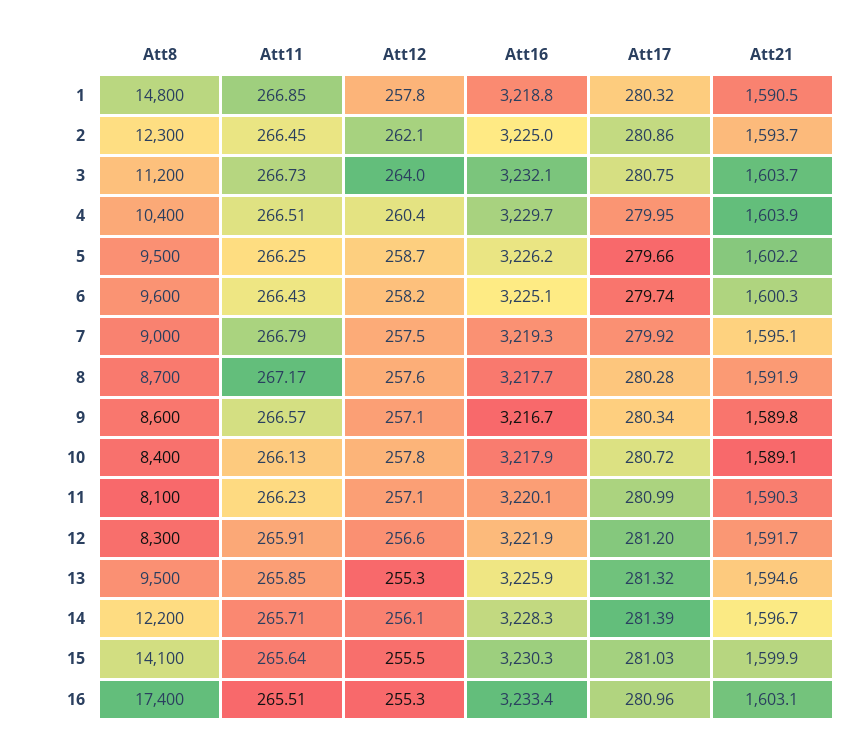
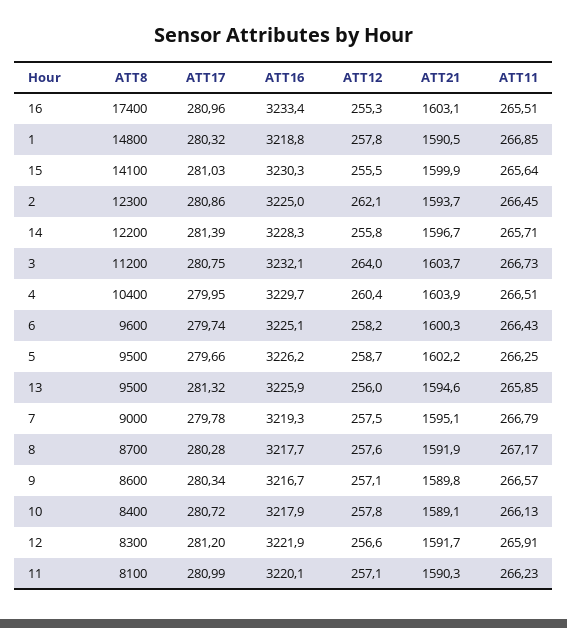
  {
    "Att8": {
      "1": 14800,
      "2": 12300,
      "3": 11200,
      "4": 10400,
      "5": 9500,
      "6": 9600,
      "7": 9000,
      "8": 8700,
      "9": 8600,
      "10": 8400,
      "11": 8100,
      "12": 8300,
      "13": 9500,
      "14": 12200,
      "15": 14100,
      "16": 17400
    },
    "Att11": {
      "1": 266.85,
      "2": 266.45,
      "3": 266.73,
      "4": 266.51,
      "5": 266.25,
      "6": 266.43,
      "7": 266.79,
      "8": 267.17,
      "9": 266.57,
      "10": 266.13,
      "11": 266.23,
      "12": 265.91,
      "13": 265.85,
      "14": 265.71,
      "15": 265.64,
      "16": 265.51
    },
    "Att12": {
      "1": 257.8,
      "2": 262.1,
      "3": 264,
      "4": 260.4,
      "5": 258.7,
      "6": 258.2,
      "7": 257.5,
      "8": 257.6,
      "9": 257.1,
      "10": 257.8,
      "11": 257.1,
      "12": 256.6,
-     "13": 255.3,
+     "13": 256,
-     "14": 256.1,
+     "14": 255.8,
      "15": 255.5,
      "16": 255.3
    },
    "Att16": {
      "1": 3218.8,
      "2": 3225,
      "3": 3232.1,
      "4": 3229.7,
      "5": 3226.2,
      "6": 3225.1,
      "7": 3219.3,
      "8": 3217.7,
      "9": 3216.7,
      "10": 3217.9,
      "11": 3220.1,
      "12": 3221.9,
      "13": 3225.9,
      "14": 3228.3,
      "15": 3230.3,
      "16": 3233.4
    },
    "Att17": {
      "1": 280.32,
      "2": 280.86,
      "3": 280.75,
      "4": 279.95,
      "5": 279.66,
      "6": 279.74,
-     "7": 279.92,
+     "7": 279.78,
      "8": 280.28,
      "9": 280.34,
      "10": 280.72,
      "11": 280.99,
      "12": 281.2,
      "13": 281.32,
      "14": 281.39,
      "15": 281.03,
      "16": 280.96
    },
    "Att21": {
      "1": 1590.5,
      "2": 1593.7,
      "3": 1603.7,
      "4": 1603.9,
      "5": 1602.2,
      "6": 1600.3,
      "7": 1595.1,
      "8": 1591.9,
      "9": 1589.8,
      "10": 1589.1,
      "11": 1590.3,
      "12": 1591.7,
      "13": 1594.6,
      "14": 1596.7,
      "15": 1599.9,
      "16": 1603.1
    }
  }

